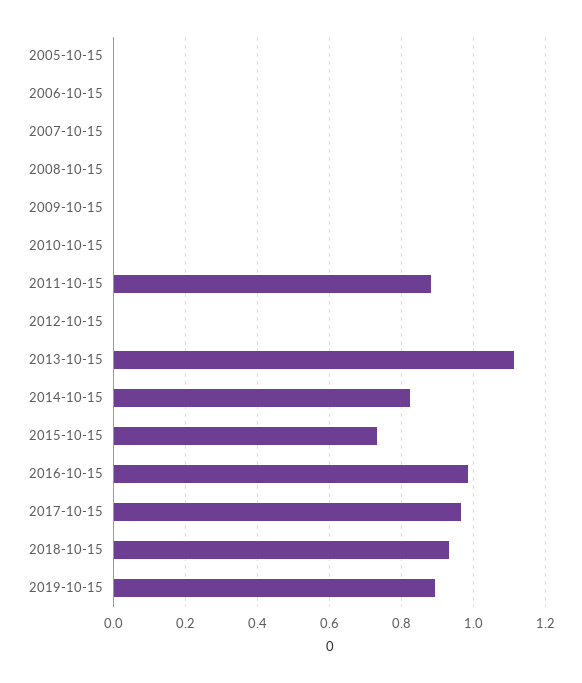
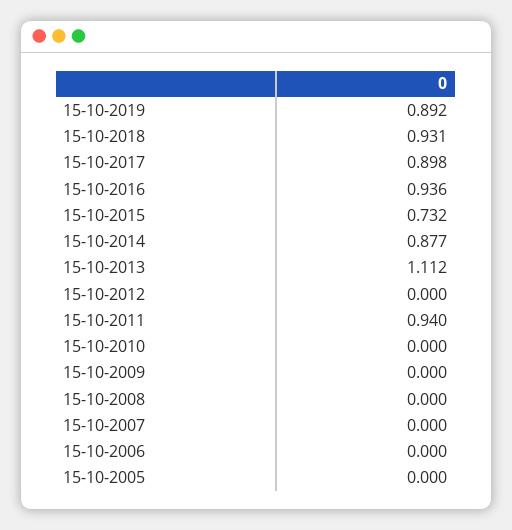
  {
    "2005-10-15": 0,
    "2006-10-15": 0,
    "2007-10-15": 0,
    "2008-10-15": 0,
    "2009-10-15": 0,
    "2010-10-15": 0,
-   "2011-10-15": 0.88,
+   "2011-10-15": 0.94,
    "2012-10-15": 0,
    "2013-10-15": 1.112,
-   "2014-10-15": 0.82,
+   "2014-10-15": 0.877,
    "2015-10-15": 0.732,
-   "2016-10-15": 0.98,
+   "2016-10-15": 0.936,
-   "2017-10-15": 0.96,
+   "2017-10-15": 0.898,
    "2018-10-15": 0.931,
    "2019-10-15": 0.892
  }

